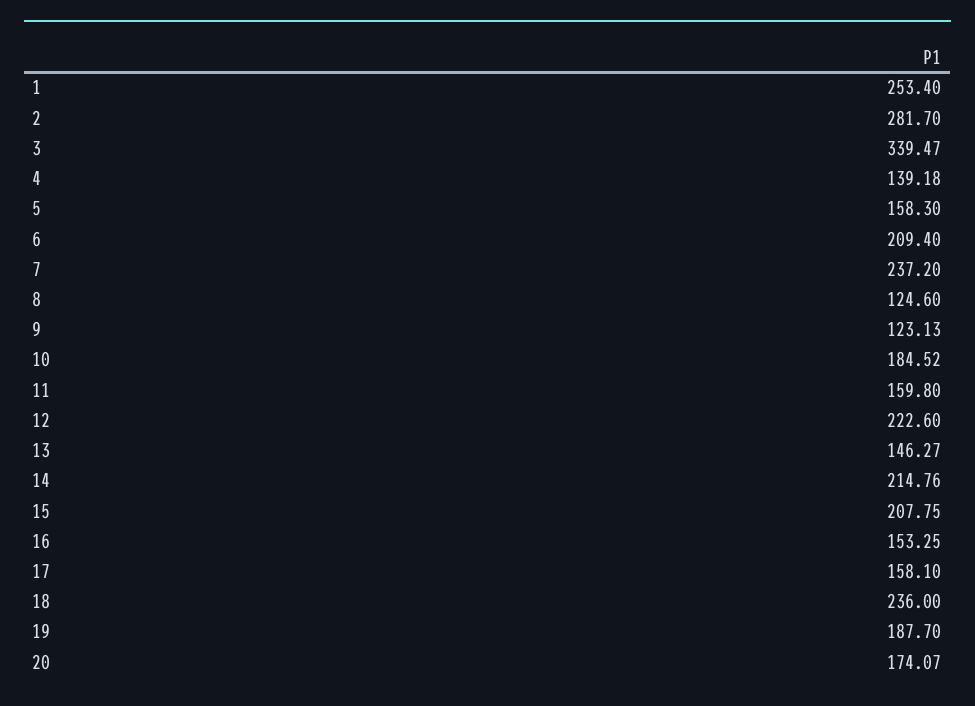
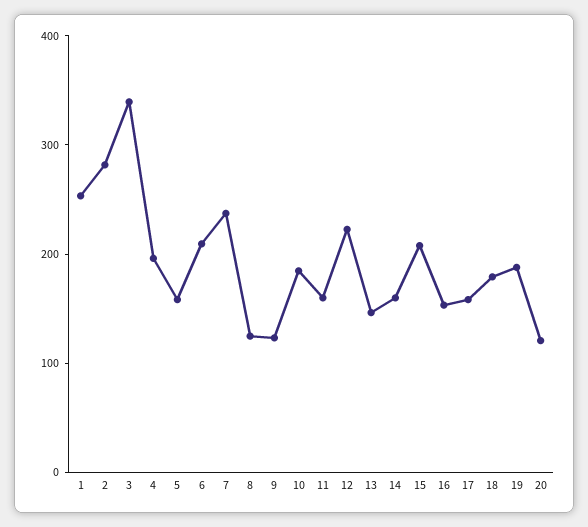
  {
    "1": 253.4,
    "2": 281.7,
    "3": 339.47,
-   "4": 139.18,
+   "4": 200,
    "5": 158.3,
    "6": 209.4,
    "7": 237.2,
    "8": 124.6,
    "9": 123.13,
    "10": 184.52,
    "11": 159.8,
    "12": 222.6,
    "13": 146.27,
-   "14": 214.76,
+   "14": 160,
    "15": 207.75,
    "16": 153.25,
    "17": 158.1,
-   "18": 236,
+   "18": 180,
    "19": 187.7,
-   "20": 174.07
+   "20": 120
  }

